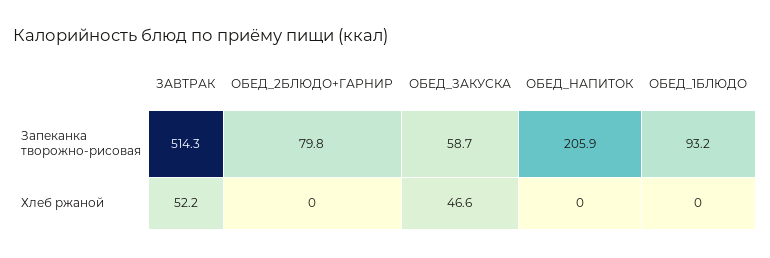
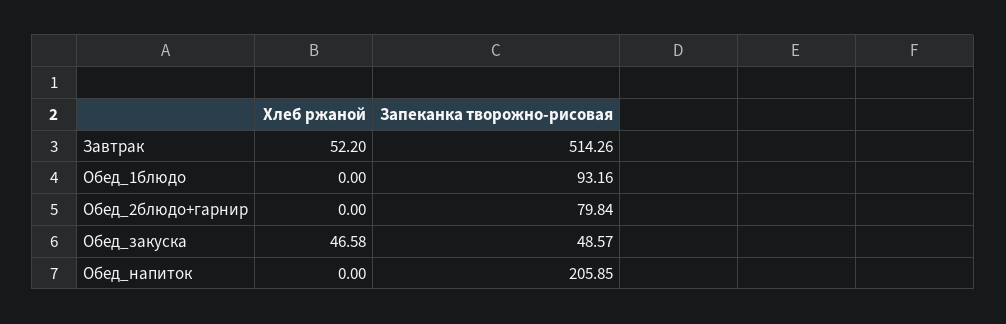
  {
    "ЗАВТРАК": {
      "Запеканка творожно-рисовая": 514.26,
      "Хлеб ржаной": 52.2
    },
    "ОБЕД_2БЛЮДО+ГАРНИР": {
      "Запеканка творожно-рисовая": 79.84,
      "Хлеб ржаной": 0
    },
    "ОБЕД_ЗАКУСКА": {
-     "Запеканка творожно-рисовая": 58.7,
+     "Запеканка творожно-рисовая": 48.57,
      "Хлеб ржаной": 46.58
    },
    "ОБЕД_НАПИТОК": {
      "Запеканка творожно-рисовая": 205.85,
      "Хлеб ржаной": 0
    },
    "ОБЕД_1БЛЮДО": {
      "Запеканка творожно-рисовая": 93.16,
      "Хлеб ржаной": 0
    }
  }

